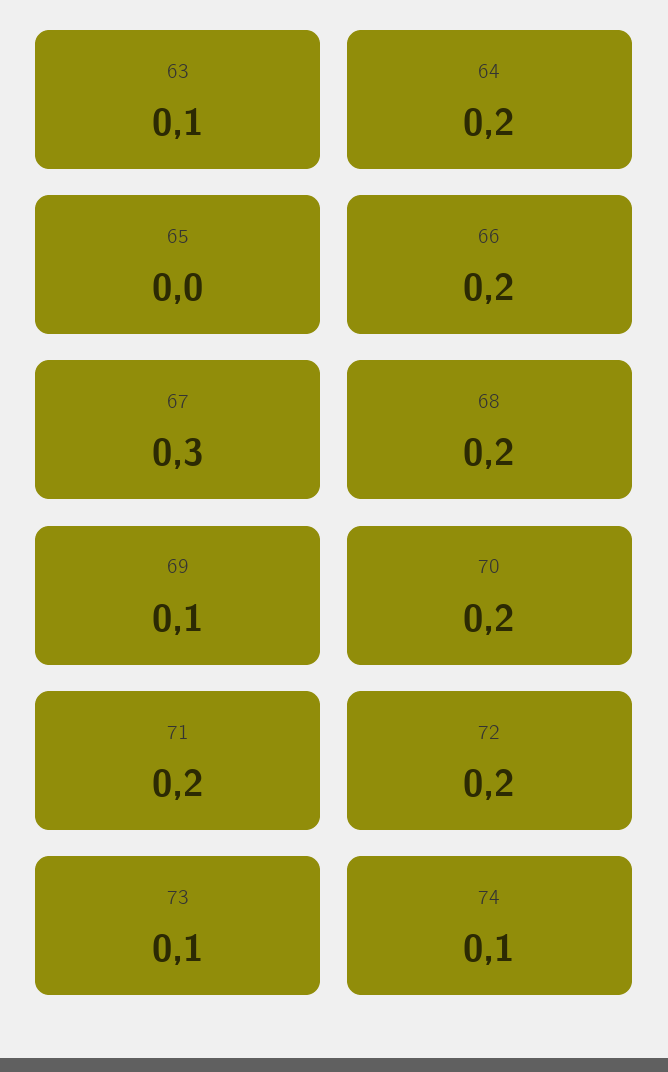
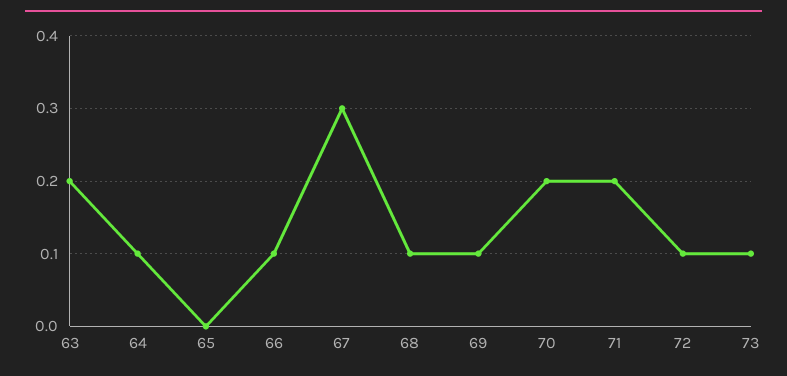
  {
-   "63": 0.1,
+   "63": 0.2,
-   "64": 0.2,
+   "64": 0.1,
    "65": 0,
-   "66": 0.2,
+   "66": 0.1,
    "67": 0.3,
-   "68": 0.2,
+   "68": 0.1,
    "69": 0.1,
    "70": 0.2,
    "71": 0.2,
-   "72": 0.2,
+   "72": 0.1,
-   "73": 0.1,
+   "73": 0.1
-   "74": 0.1
  }

